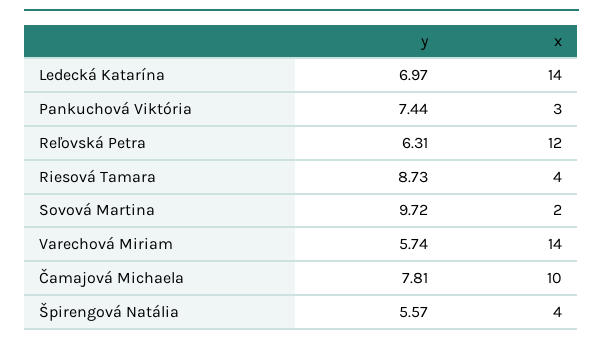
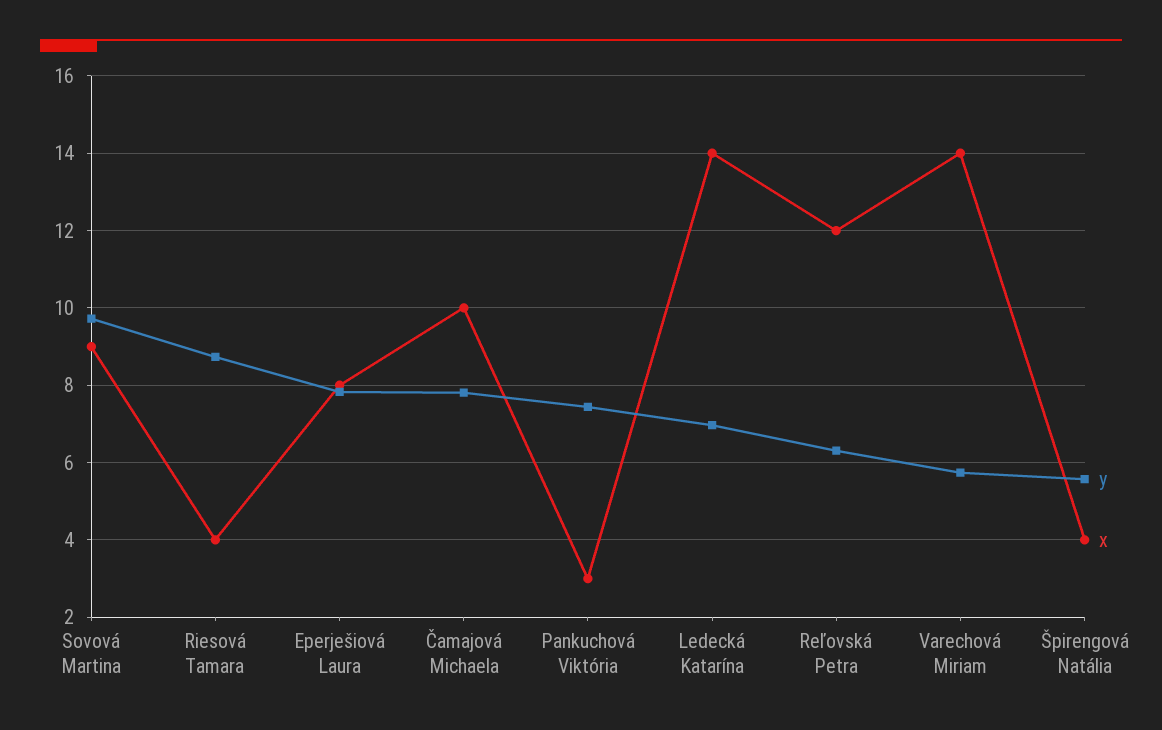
  {
    "y": {
      "Ledecká Katarína": 6.97,
      "Pankuchová Viktória": 7.44,
      "Reľovská Petra": 6.31,
      "Riesová Tamara": 8.73,
      "Sovová Martina": 9.72,
      "Varechová Miriam": 5.74,
      "Čamajová Michaela": 7.81,
-     "Špirengová Natália": 5.57
+     "Špirengová Natália": 5.57,
+     "Eperješiová Laura": 7.8
    },
    "x": {
      "Ledecká Katarína": 14,
      "Pankuchová Viktória": 3,
      "Reľovská Petra": 12,
      "Riesová Tamara": 4,
-     "Sovová Martina": 2,
+     "Sovová Martina": 9,
      "Varechová Miriam": 14,
      "Čamajová Michaela": 10,
-     "Špirengová Natália": 4
+     "Špirengová Natália": 4,
+     "Eperješiová Laura": 8
    }
  }

